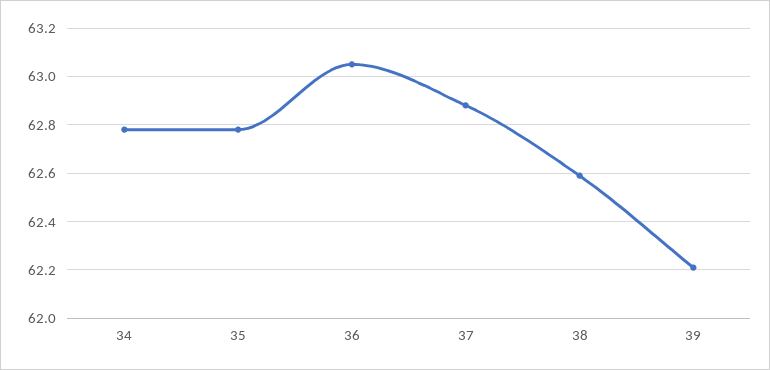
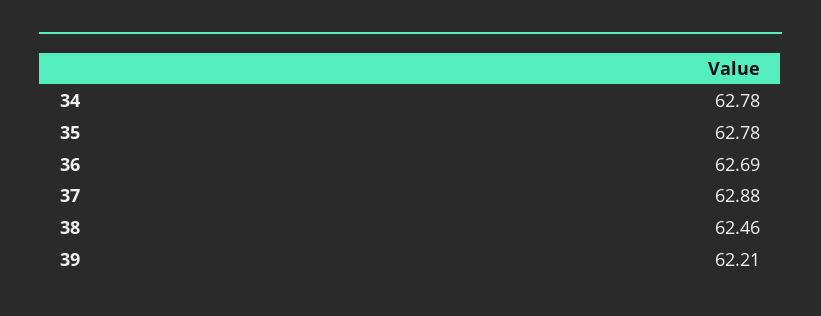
  {
    "34": 62.78,
    "35": 62.78,
-   "36": 63.05,
+   "36": 62.69,
    "37": 62.88,
-   "38": 62.6,
+   "38": 62.46,
    "39": 62.21
  }

